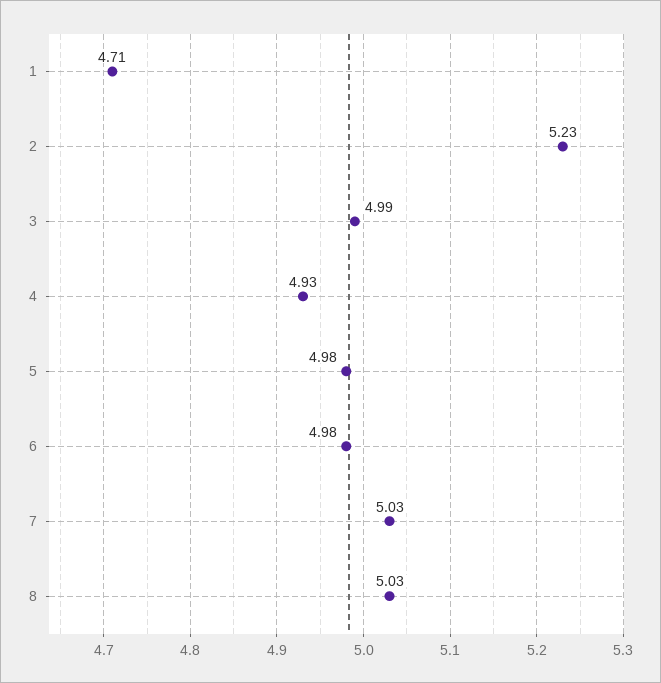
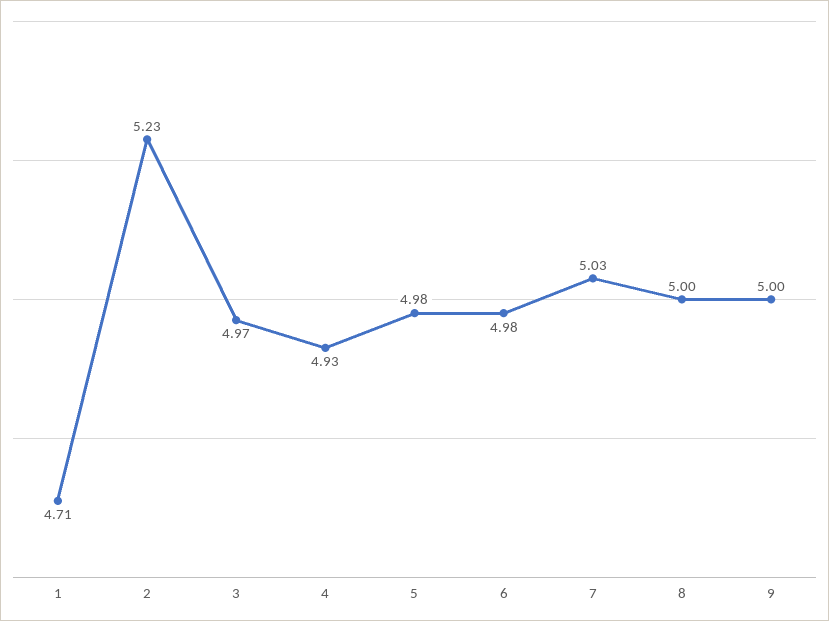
  {
    "1": 4.71,
    "2": 5.23,
-   "3": 4.99,
+   "3": 4.97,
    "4": 4.93,
    "5": 4.98,
    "6": 4.98,
    "7": 5.03,
-   "8": 5.03
+   "8": 5,
+   "9": 5
  }

